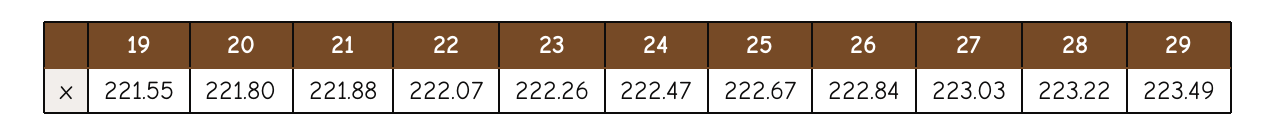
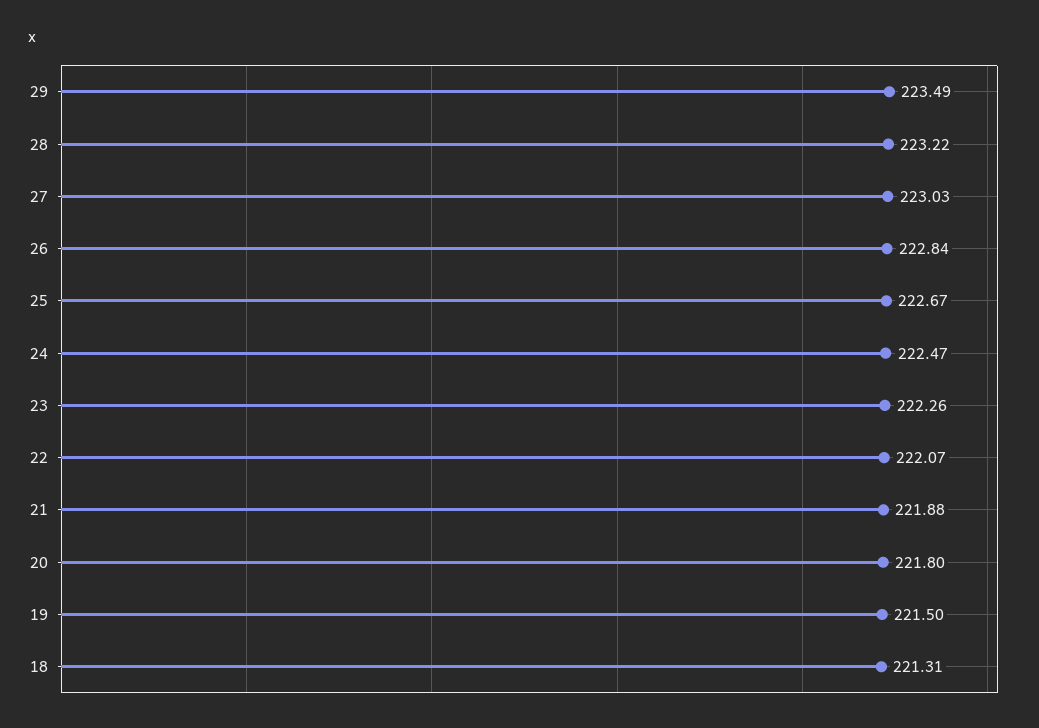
  {
-   "19": 221.55,
+   "19": 221.5,
    "20": 221.8,
    "21": 221.88,
    "22": 222.07,
    "23": 222.26,
    "24": 222.47,
    "25": 222.67,
    "26": 222.84,
    "27": 223.03,
    "28": 223.22,
-   "29": 223.49
+   "29": 223.49,
+   "18": 221.31
  }

